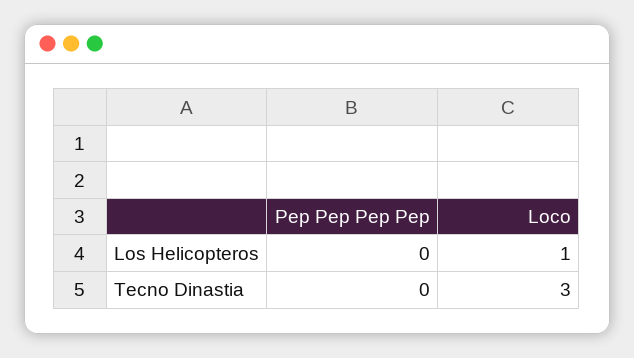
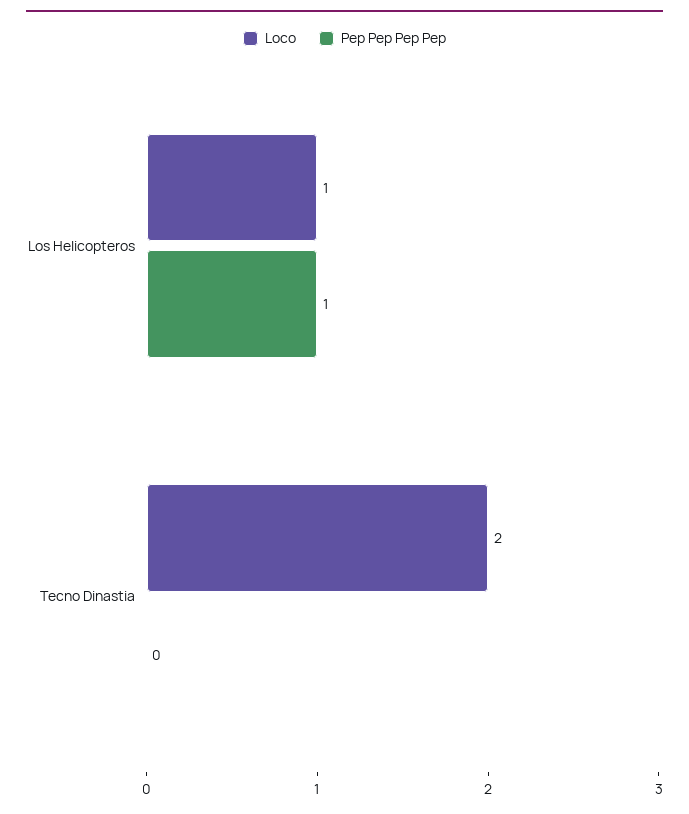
  {
    "Pep Pep Pep Pep": {
-     "Los Helicopteros": 0,
+     "Los Helicopteros": 1,
      "Tecno Dinastia": 0
    },
    "Loco": {
      "Los Helicopteros": 1,
-     "Tecno Dinastia": 3
+     "Tecno Dinastia": 2
    }
  }

